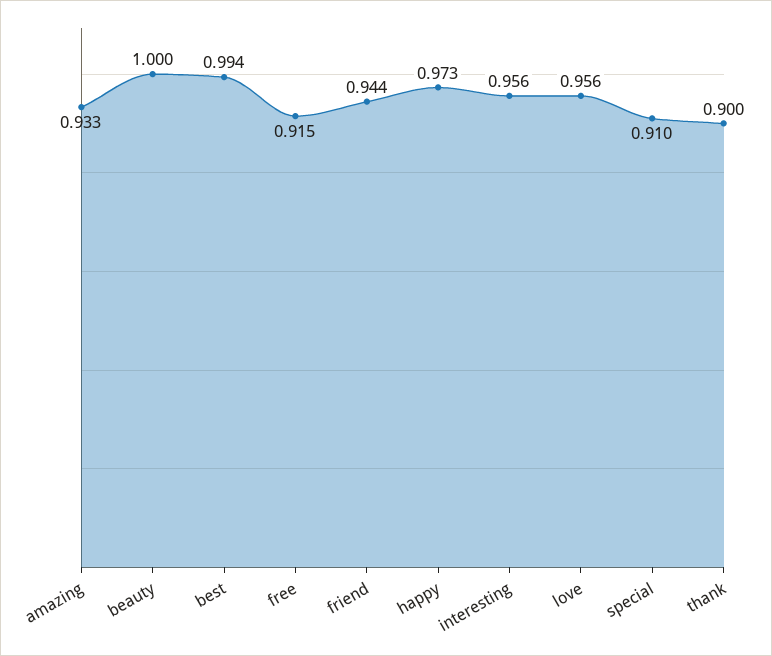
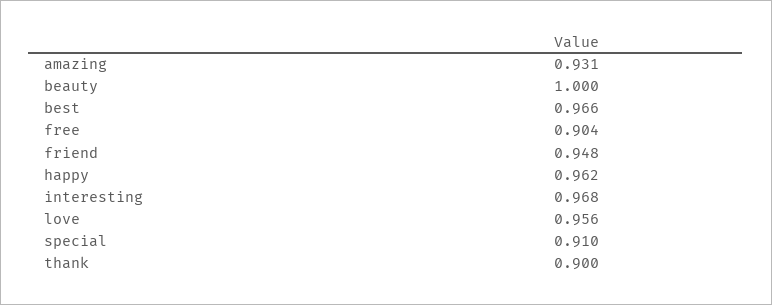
  {
-   "amazing": 0.933,
+   "amazing": 0.931,
    "beauty": 1,
-   "best": 0.994,
+   "best": 0.966,
-   "free": 0.915,
+   "free": 0.904,
-   "friend": 0.944,
+   "friend": 0.948,
-   "happy": 0.973,
+   "happy": 0.962,
-   "interesting": 0.956,
+   "interesting": 0.968,
    "love": 0.956,
    "special": 0.91,
    "thank": 0.9
  }

